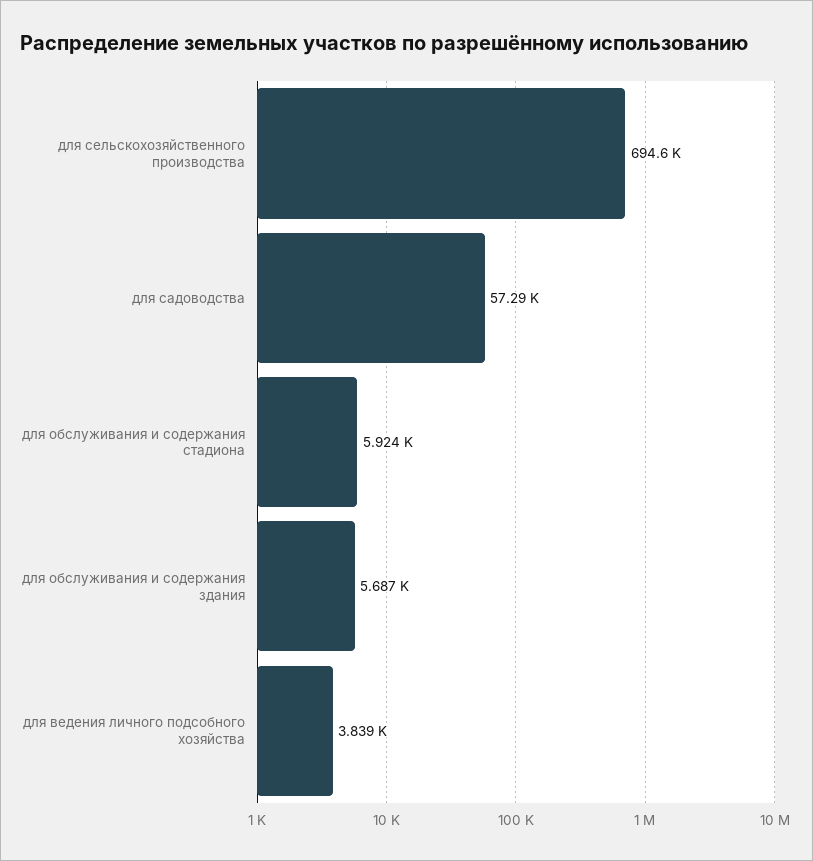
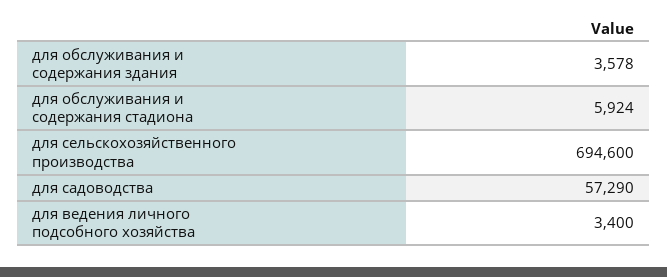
  {
    "для сельскохозяйственного производства": 694600,
    "для садоводства": 57290,
    "для обслуживания и содержания стадиона": 5924,
-   "для обслуживания и содержания здания": 5687,
+   "для обслуживания и содержания здания": 3578,
-   "для ведения личного подсобного хозяйства": 3839
+   "для ведения личного подсобного хозяйства": 3400
  }

